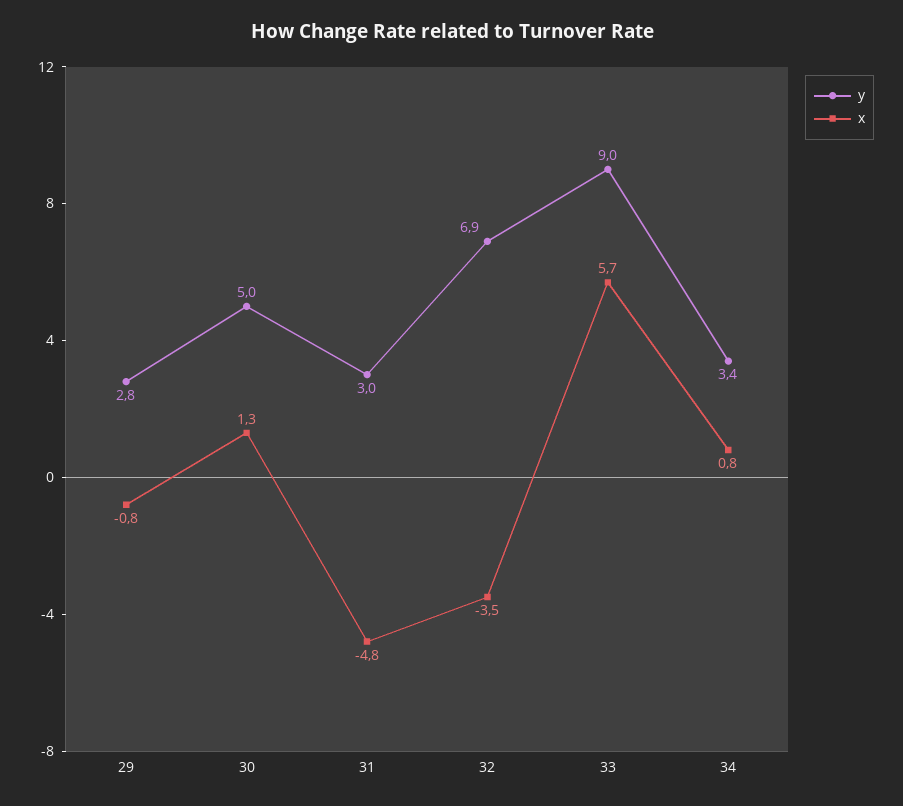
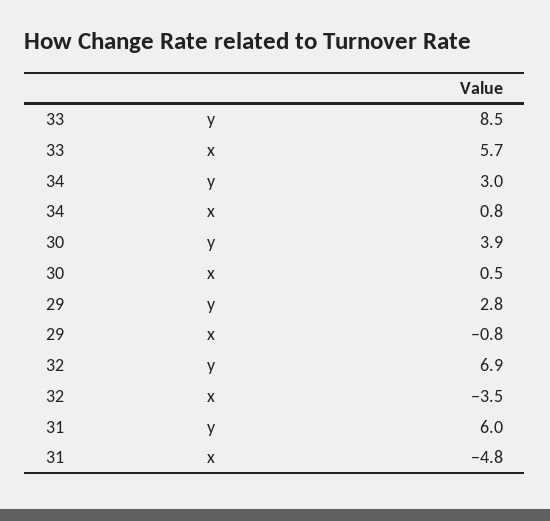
  {
    "y": {
      "29": 2.8,
-     "30": 5,
+     "30": 3.9,
-     "31": 3,
+     "31": 6,
      "32": 6.9,
-     "33": 9,
+     "33": 8.5,
-     "34": 3.4
+     "34": 3
    },
    "x": {
      "29": -0.8,
-     "30": 1.3,
+     "30": 0.5,
      "31": -4.8,
      "32": -3.5,
      "33": 5.7,
      "34": 0.8
    }
  }

